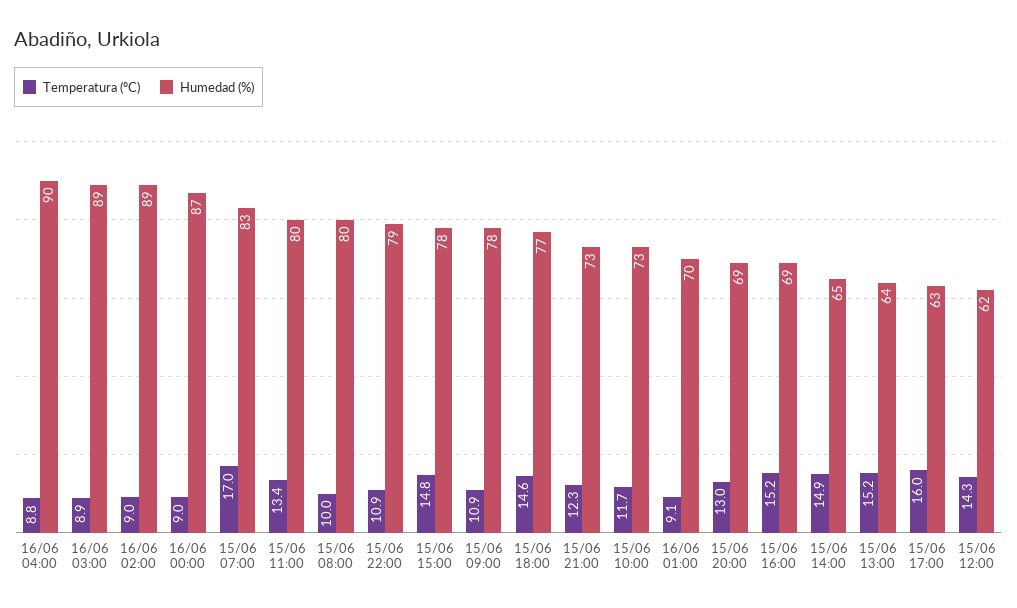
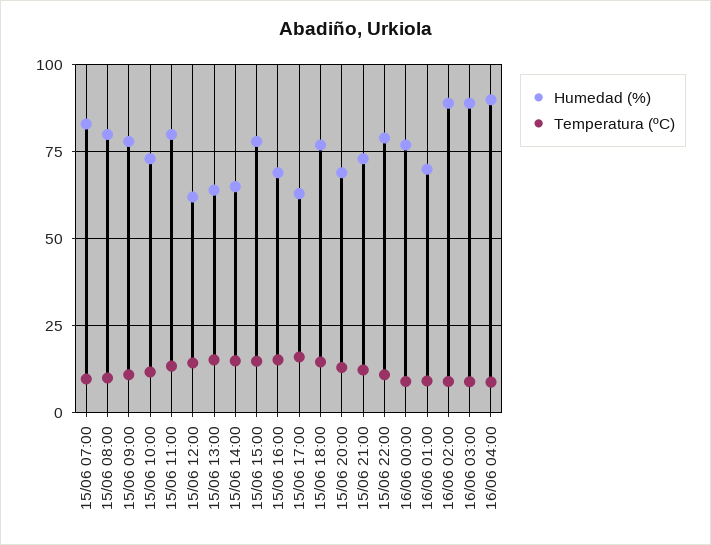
  {
    "Temperatura (ºC)": {
      "16/06 04:00": 8.8,
      "16/06 03:00": 8.9,
      "16/06 02:00": 9,
      "16/06 00:00": 9,
-     "15/06 07:00": 17,
+     "15/06 07:00": 10,
      "15/06 11:00": 13.4,
      "15/06 08:00": 10,
      "15/06 22:00": 10.9,
      "15/06 15:00": 14.8,
      "15/06 09:00": 10.9,
      "15/06 18:00": 14.6,
      "15/06 21:00": 12.3,
      "15/06 10:00": 11.7,
      "16/06 01:00": 9.1,
      "15/06 20:00": 13,
      "15/06 16:00": 15.2,
      "15/06 14:00": 14.9,
      "15/06 13:00": 15.2,
      "15/06 17:00": 16,
      "15/06 12:00": 14.3
    },
    "Humedad (%)": {
      "16/06 04:00": 90,
      "16/06 03:00": 89,
      "16/06 02:00": 89,
-     "16/06 00:00": 87,
+     "16/06 00:00": 77.5,
      "15/06 07:00": 83,
      "15/06 11:00": 80,
      "15/06 08:00": 80,
      "15/06 22:00": 79,
      "15/06 15:00": 78,
      "15/06 09:00": 78,
      "15/06 18:00": 77,
      "15/06 21:00": 73,
      "15/06 10:00": 73,
      "16/06 01:00": 70,
      "15/06 20:00": 69,
      "15/06 16:00": 69,
      "15/06 14:00": 65,
      "15/06 13:00": 64,
      "15/06 17:00": 63,
      "15/06 12:00": 62
    }
  }

